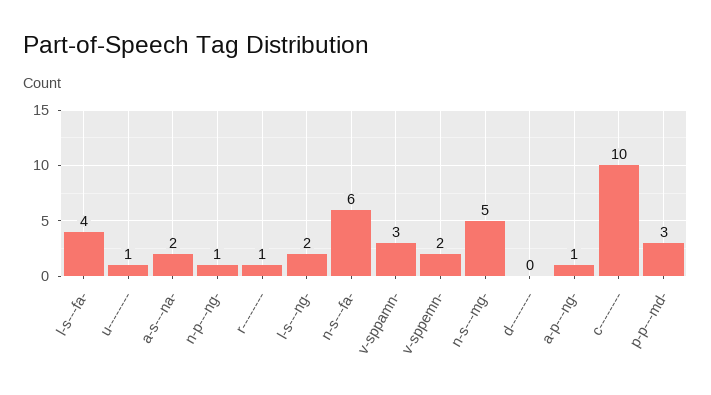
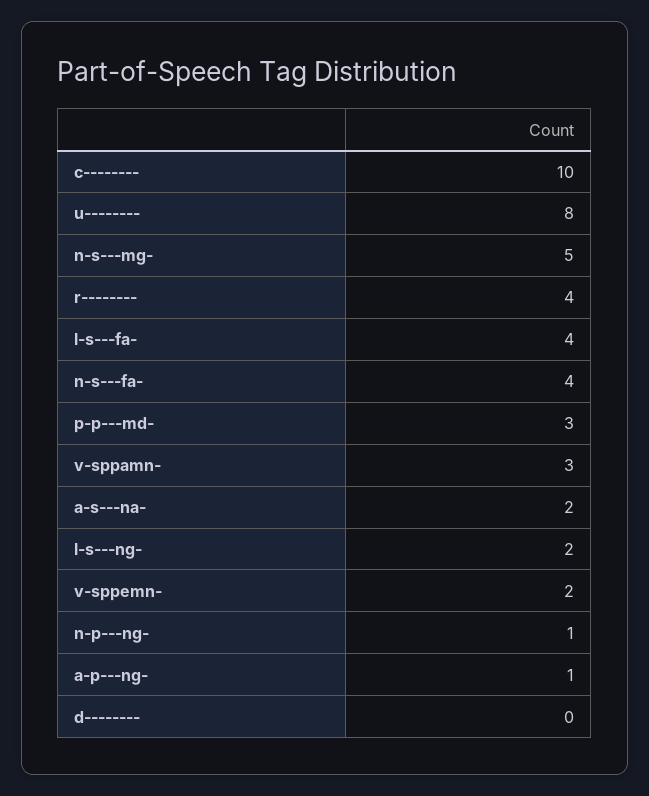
  {
    "l-s---fa-": 4,
-   "u--------": 1,
+   "u--------": 8,
    "a-s---na-": 2,
    "n-p---ng-": 1,
-   "r--------": 1,
+   "r--------": 4,
    "l-s---ng-": 2,
-   "n-s---fa-": 6,
+   "n-s---fa-": 4,
    "v-sppamn-": 3,
    "v-sppemn-": 2,
    "n-s---mg-": 5,
    "d--------": 0,
    "a-p---ng-": 1,
    "c--------": 10,
    "p-p---md-": 3
  }

